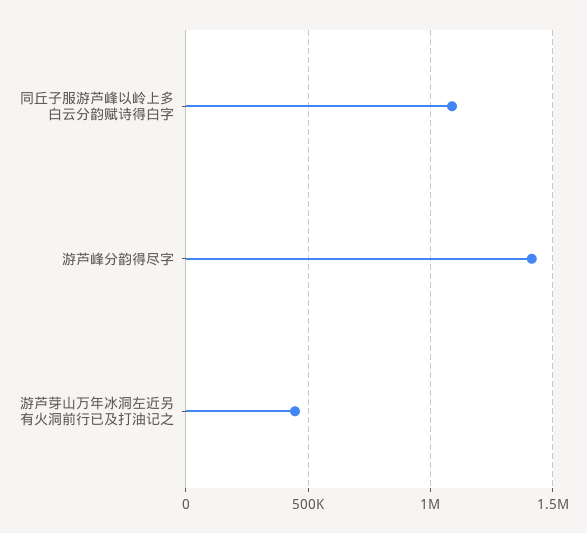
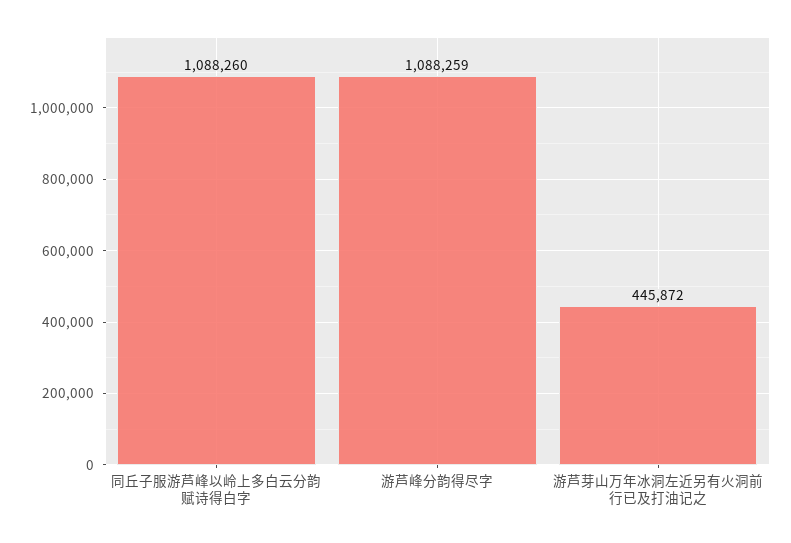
  {
    "同丘子服游芦峰以岭上多白云分韵赋诗得白字": 1088260,
-   "游芦峰分韵得尽字": 1400000,
+   "游芦峰分韵得尽字": 1088259,
    "游芦芽山万年冰洞左近另有火洞前行已及打油记之": 445872
  }

